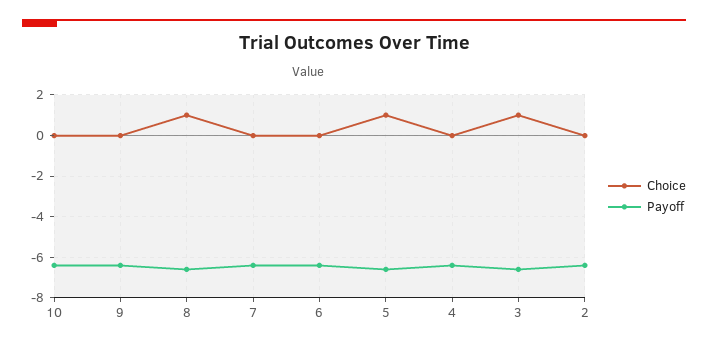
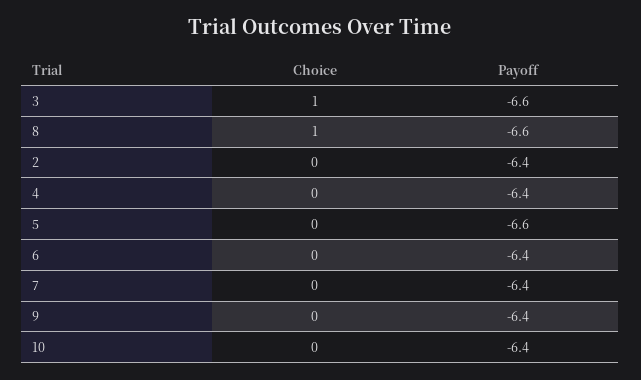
  {
    "Choice": {
      "10": 0,
      "9": 0,
      "8": 1,
      "7": 0,
      "6": 0,
-     "5": 1,
+     "5": 0,
      "4": 0,
      "3": 1,
      "2": 0
    },
    "Payoff": {
      "10": -6.4,
      "9": -6.4,
      "8": -6.6,
      "7": -6.4,
      "6": -6.4,
      "5": -6.6,
      "4": -6.4,
      "3": -6.6,
      "2": -6.4
    }
  }

